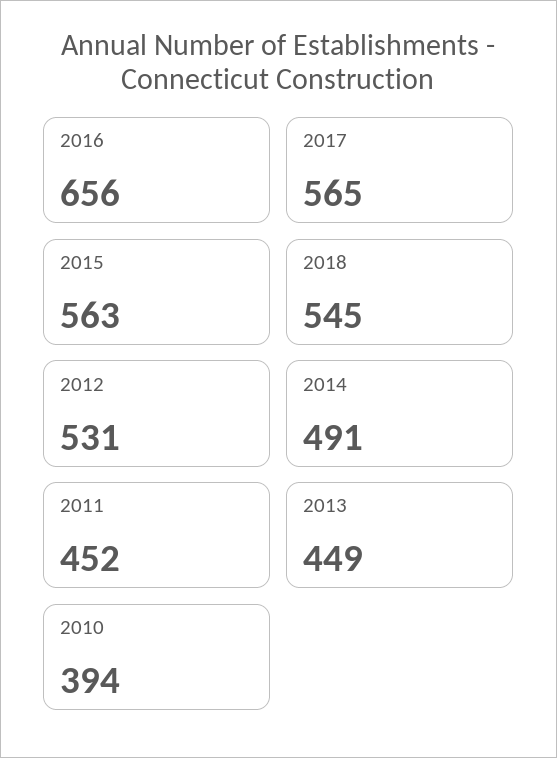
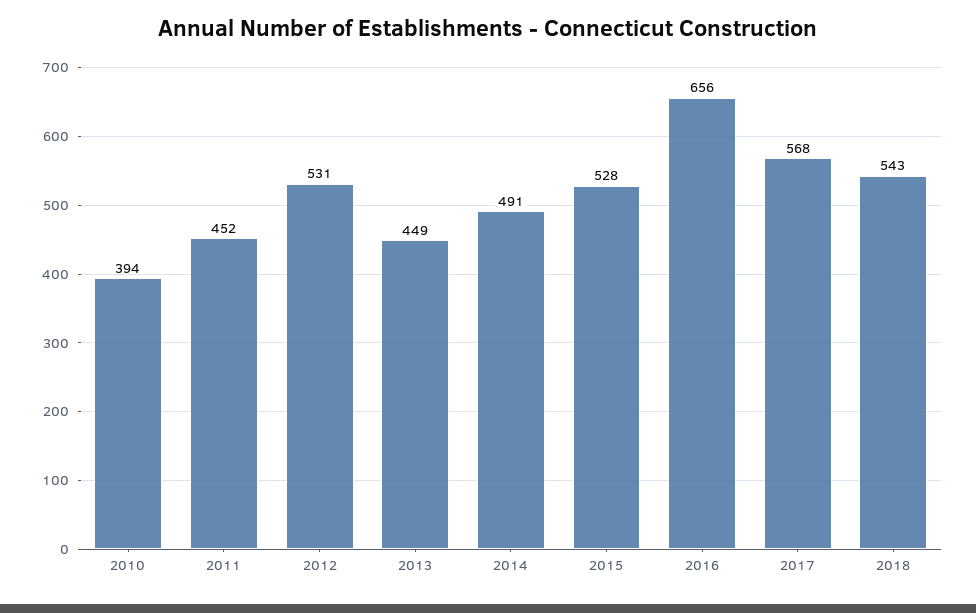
  {
    "2016": 656,
-   "2017": 565,
+   "2017": 568,
-   "2015": 563,
+   "2015": 528,
-   "2018": 545,
+   "2018": 543,
    "2012": 531,
    "2014": 491,
    "2011": 452,
    "2013": 449,
    "2010": 394
  }

